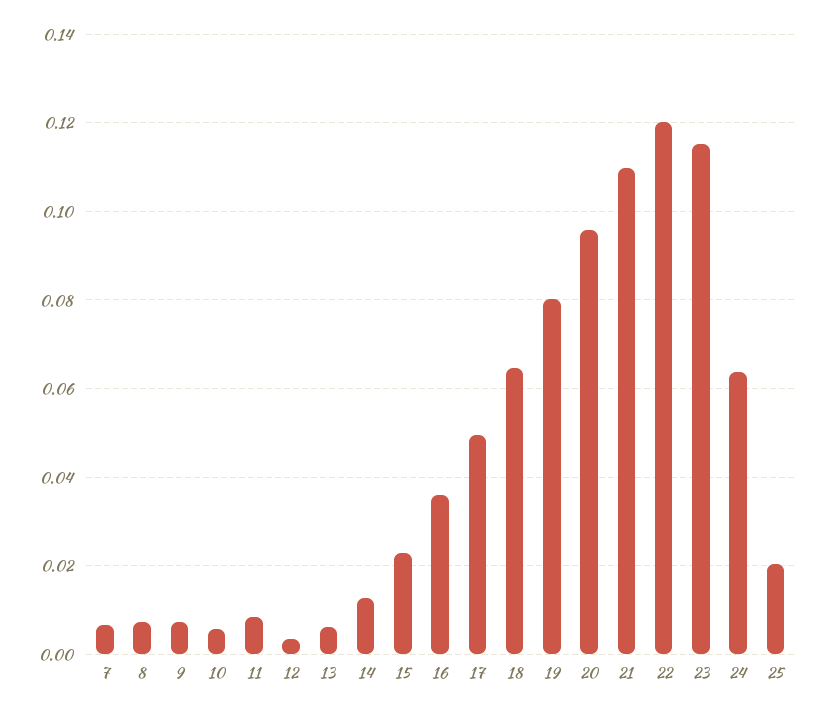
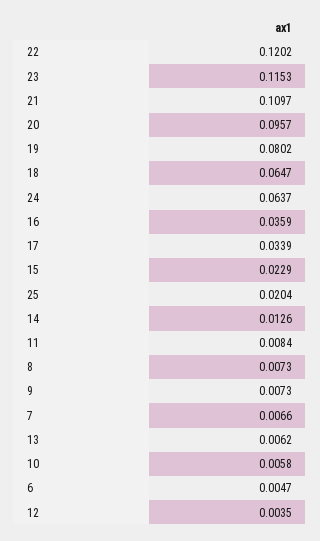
  {
    "7": 0.0066,
    "8": 0.0073,
    "9": 0.0073,
    "10": 0.0058,
    "11": 0.0084,
    "12": 0.0035,
    "13": 0.0062,
    "14": 0.0126,
    "15": 0.0229,
    "16": 0.0359,
-   "17": 0.05,
+   "17": 0.0339,
    "18": 0.0647,
    "19": 0.0802,
    "20": 0.0957,
    "21": 0.1097,
    "22": 0.1202,
    "23": 0.1153,
    "24": 0.0637,
-   "25": 0.0204
+   "25": 0.0204,
+   "6": 0.0047
  }

